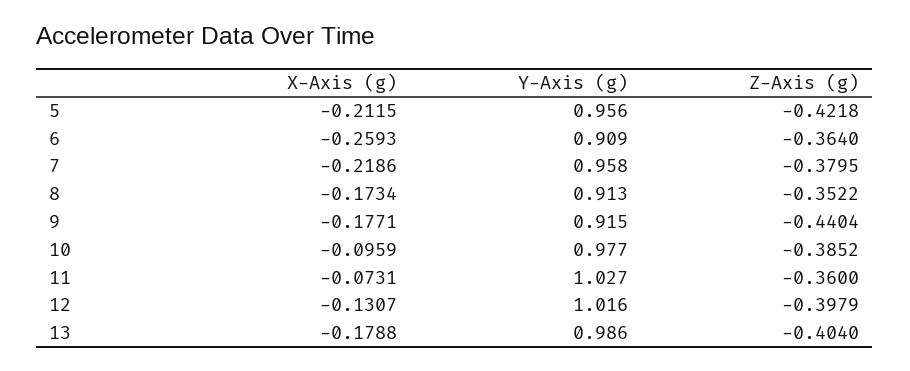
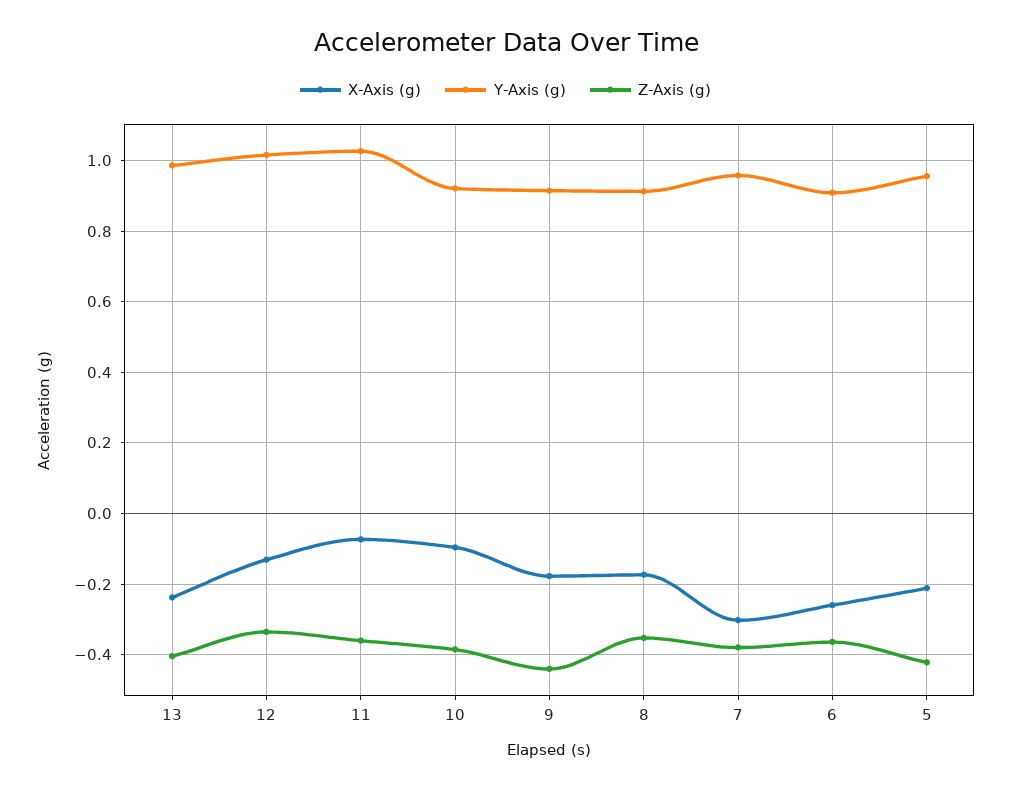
  {
    "X-Axis (g)": {
      "5": -0.2115,
      "6": -0.2593,
-     "7": -0.2186,
+     "7": -0.3,
      "8": -0.1734,
      "9": -0.1771,
      "10": -0.0959,
      "11": -0.0731,
      "12": -0.1307,
-     "13": -0.1788
+     "13": -0.24
    },
    "Y-Axis (g)": {
      "5": 0.956,
      "6": 0.909,
      "7": 0.958,
      "8": 0.913,
      "9": 0.915,
-     "10": 0.977,
+     "10": 0.92,
      "11": 1.027,
      "12": 1.016,
      "13": 0.986
    },
    "Z-Axis (g)": {
      "5": -0.4218,
      "6": -0.364,
      "7": -0.3795,
      "8": -0.3522,
      "9": -0.4404,
      "10": -0.3852,
      "11": -0.36,
-     "12": -0.3979,
+     "12": -0.34,
      "13": -0.404
    }
  }

